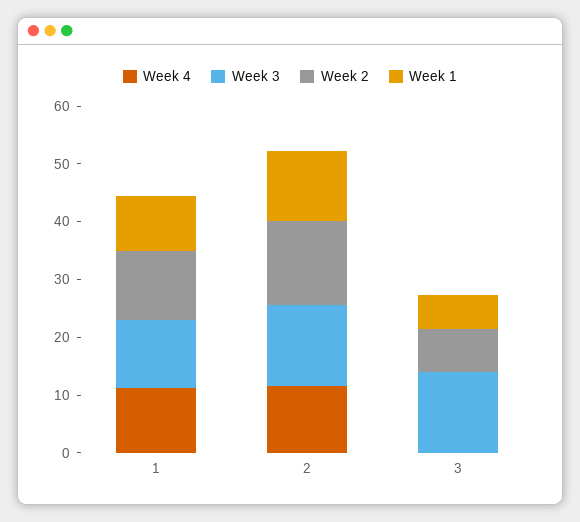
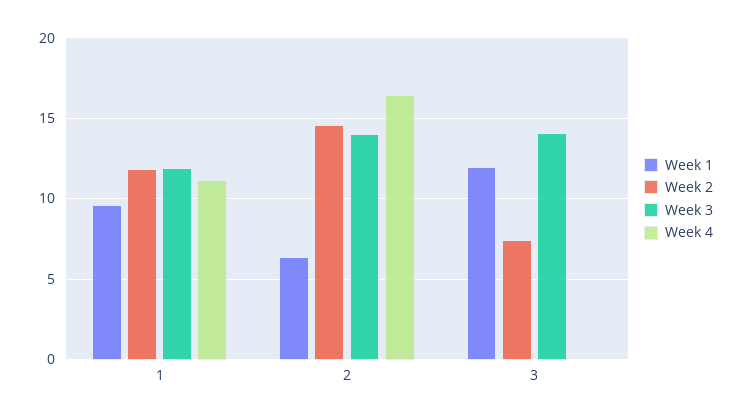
  {
    "Week 4": {
      "1": 11,
-     "2": 12,
+     "2": 16.5,
      "3": 0
    },
    "Week 3": {
      "1": 12,
      "2": 14,
      "3": 14
    },
    "Week 2": {
      "1": 12,
      "2": 14.5,
      "3": 7.5
    },
    "Week 1": {
      "1": 9.5,
-     "2": 12,
+     "2": 6.5,
-     "3": 6
+     "3": 12
    }
  }

